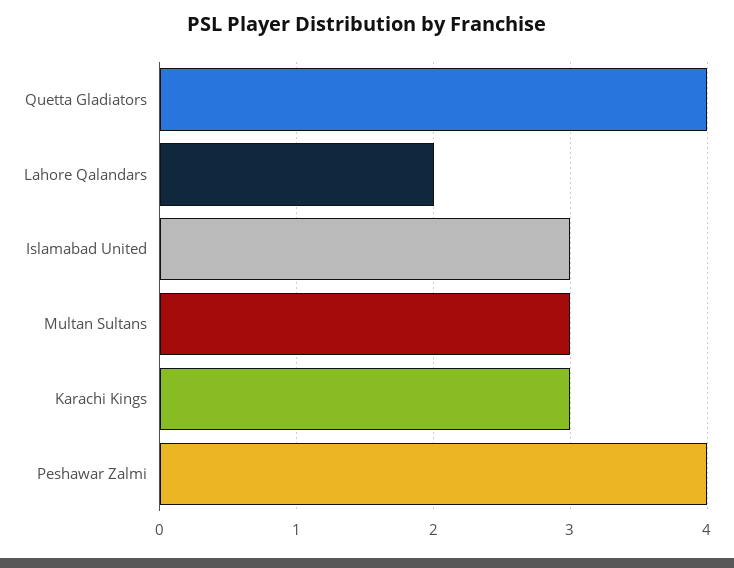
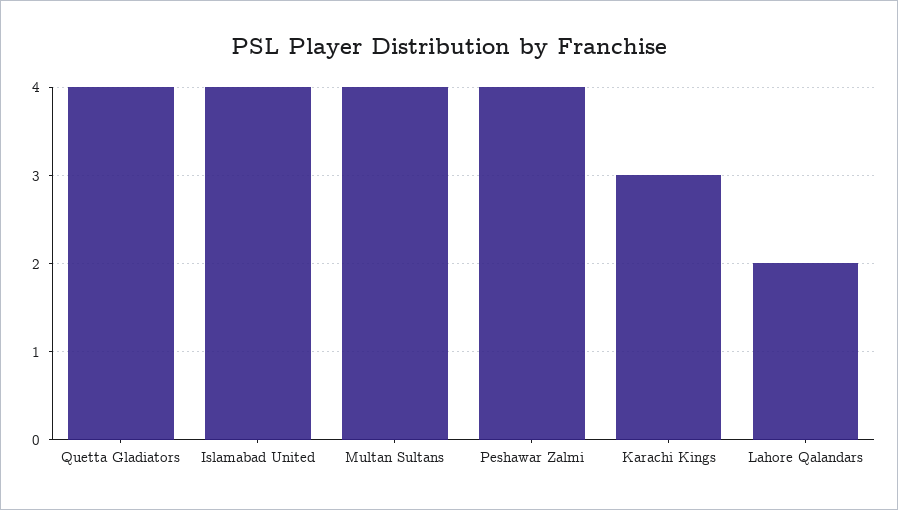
  {
    "Quetta Gladiators": 4,
    "Lahore Qalandars": 2,
-   "Islamabad United": 3,
+   "Islamabad United": 4,
-   "Multan Sultans": 3,
+   "Multan Sultans": 4,
    "Karachi Kings": 3,
    "Peshawar Zalmi": 4
  }

